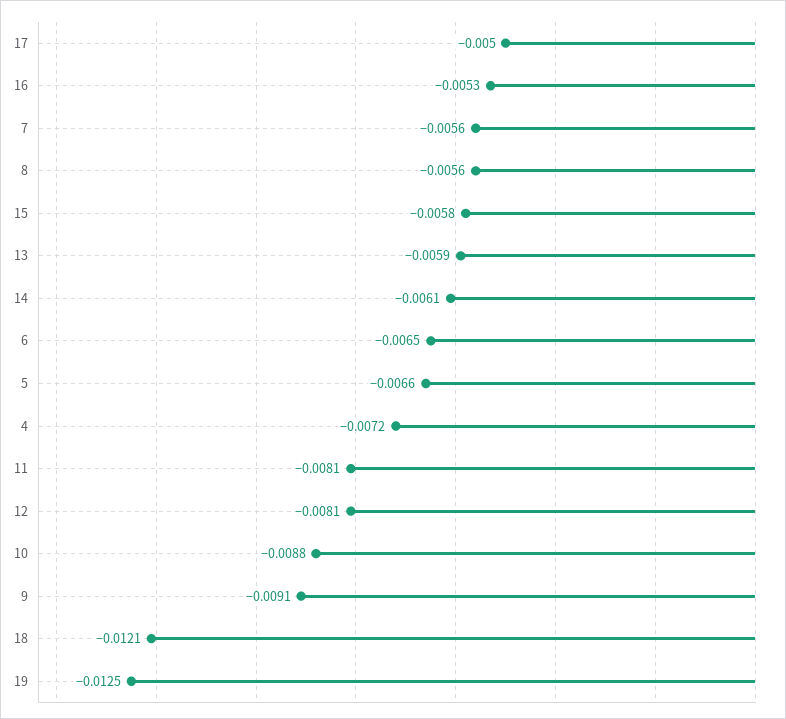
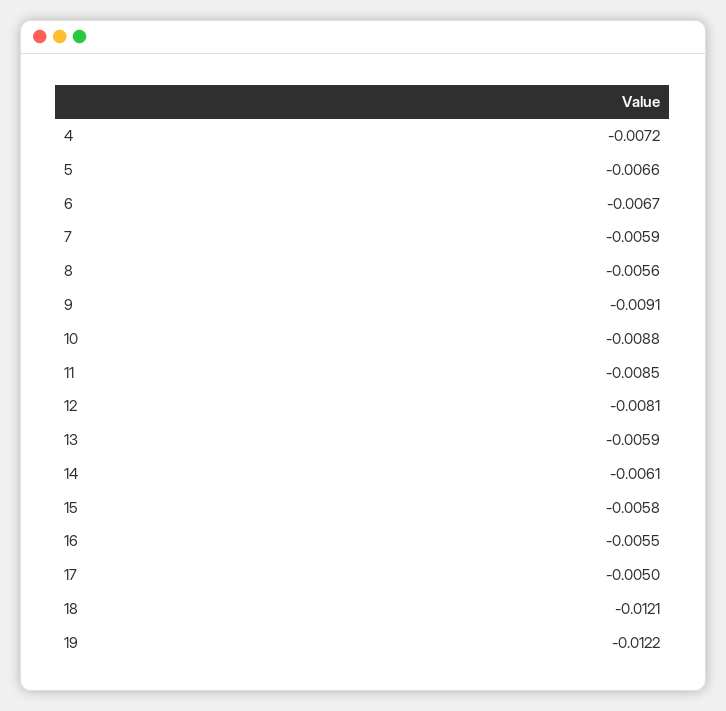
  {
    "17": -0.005,
-   "16": -0.0053,
+   "16": -0.0055,
-   "7": -0.0056,
+   "7": -0.0059,
    "8": -0.0056,
    "15": -0.0058,
    "13": -0.0059,
    "14": -0.0061,
-   "6": -0.0065,
+   "6": -0.0067,
    "5": -0.0066,
    "4": -0.0072,
-   "11": -0.0081,
+   "11": -0.0085,
    "12": -0.0081,
    "10": -0.0088,
    "9": -0.0091,
    "18": -0.0121,
-   "19": -0.0125
+   "19": -0.0122
  }

